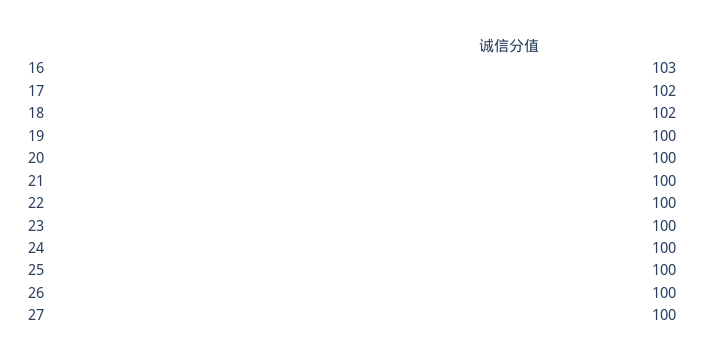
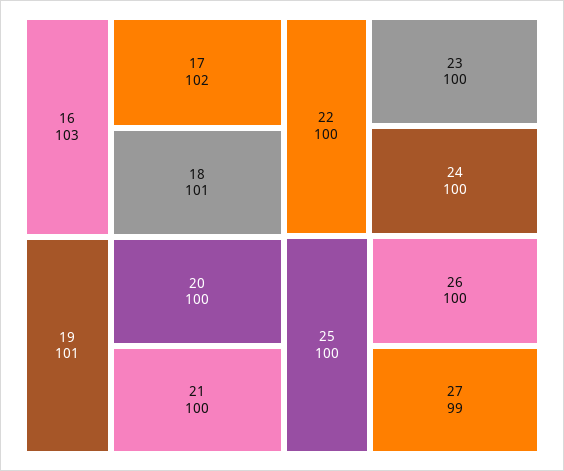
  {
    "16": 103,
    "17": 102,
-   "18": 102,
+   "18": 101,
-   "19": 100,
+   "19": 101,
    "20": 100,
    "21": 100,
    "22": 100,
    "23": 100,
    "24": 100,
    "25": 100,
    "26": 100,
-   "27": 100
+   "27": 99
  }

